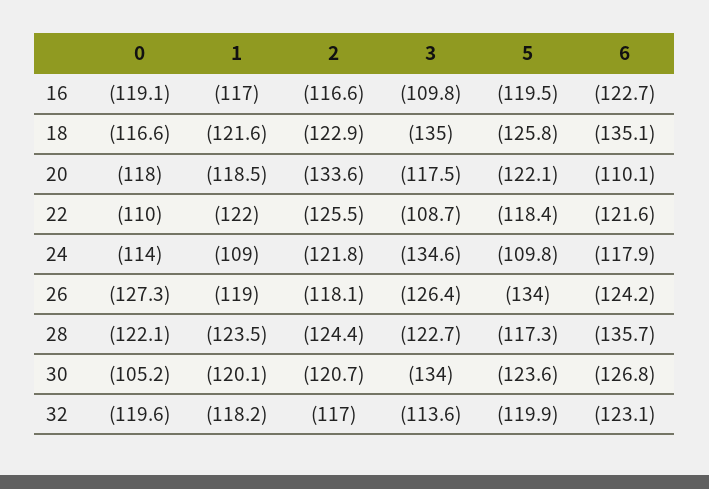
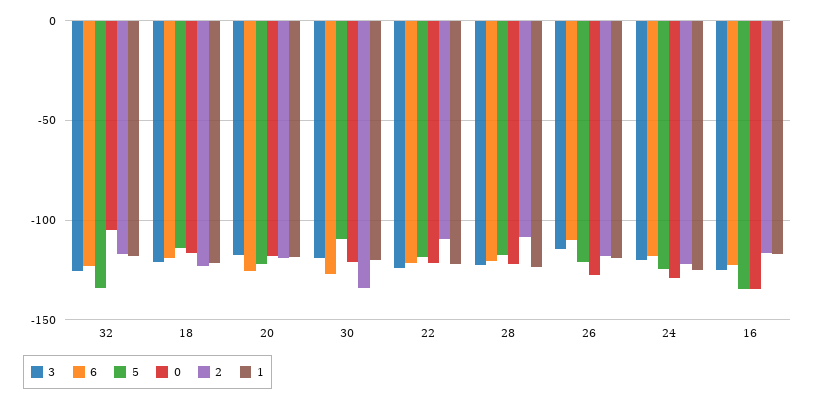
  {
    "0": {
-     "16": -119.1,
+     "16": -135,
      "18": -116.6,
      "20": -118,
-     "22": -110,
+     "22": -120,
-     "24": -114,
+     "24": -130,
      "26": -127.3,
      "28": -122.1,
-     "30": -105.2,
+     "30": -120,
-     "32": -119.6
+     "32": -105
    },
    "1": {
      "16": -117,
      "18": -121.6,
      "20": -118.5,
      "22": -122,
-     "24": -109,
+     "24": -125,
      "26": -119,
      "28": -123.5,
      "30": -120.1,
      "32": -118.2
    },
    "2": {
      "16": -116.6,
      "18": -122.9,
-     "20": -133.6,
+     "20": -120,
-     "22": -125.5,
+     "22": -110,
      "24": -121.8,
      "26": -118.1,
-     "28": -124.4,
+     "28": -110,
-     "30": -120.7,
+     "30": -135,
      "32": -117
    },
    "3": {
-     "16": -109.8,
+     "16": -125,
-     "18": -135,
+     "18": -120,
      "20": -117.5,
-     "22": -108.7,
+     "22": -125,
-     "24": -134.6,
+     "24": -120,
-     "26": -126.4,
+     "26": -115,
      "28": -122.7,
-     "30": -134,
+     "30": -120,
-     "32": -113.6
+     "32": -125
    },
    "5": {
-     "16": -119.5,
+     "16": -135,
-     "18": -125.8,
+     "18": -115,
      "20": -122.1,
      "22": -118.4,
-     "24": -109.8,
+     "24": -125,
-     "26": -134,
+     "26": -120,
      "28": -117.3,
-     "30": -123.6,
+     "30": -110,
-     "32": -119.9
+     "32": -135
    },
    "6": {
      "16": -122.7,
-     "18": -135.1,
+     "18": -120,
-     "20": -110.1,
+     "20": -125,
      "22": -121.6,
      "24": -117.9,
-     "26": -124.2,
+     "26": -110,
-     "28": -135.7,
+     "28": -120,
      "30": -126.8,
      "32": -123.1
    }
  }

